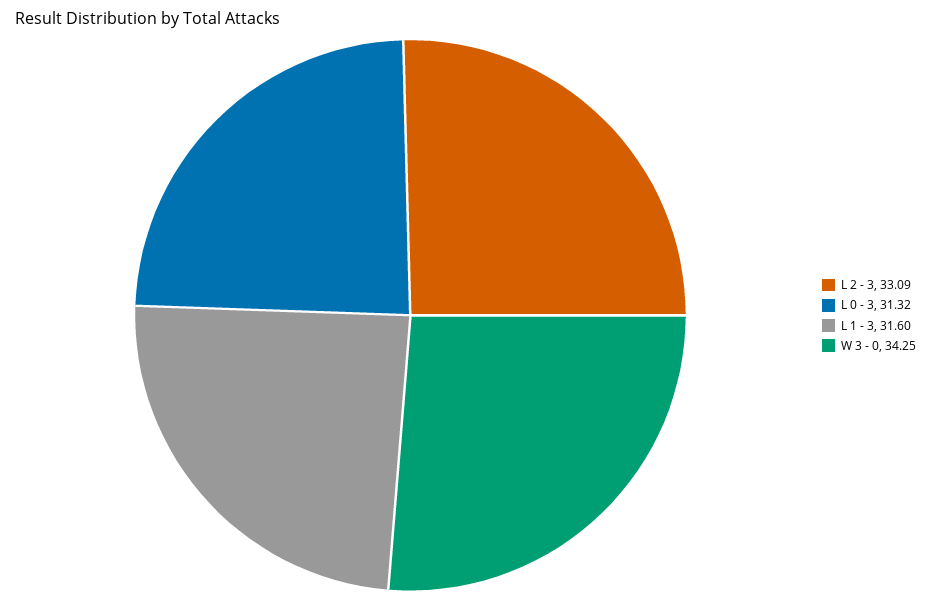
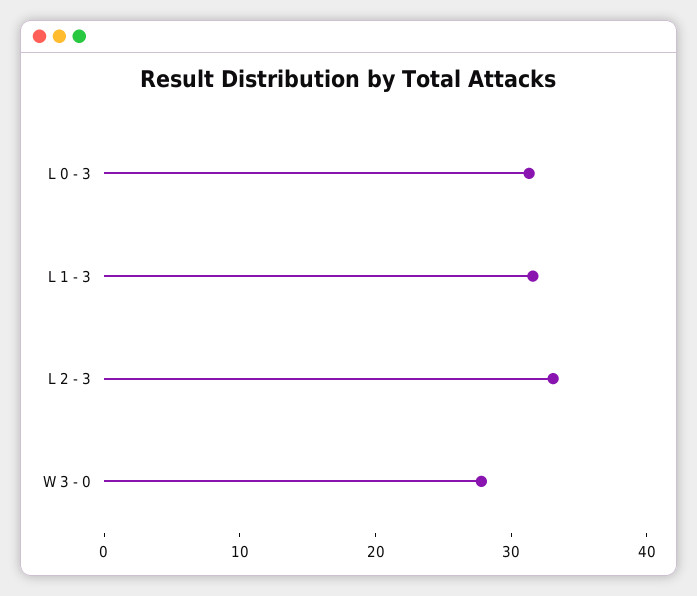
  {
    "L 2 - 3": 33.09,
    "L 0 - 3": 31.32,
    "L 1 - 3": 31.6,
-   "W 3 - 0": 34.25
+   "W 3 - 0": 28
  }

